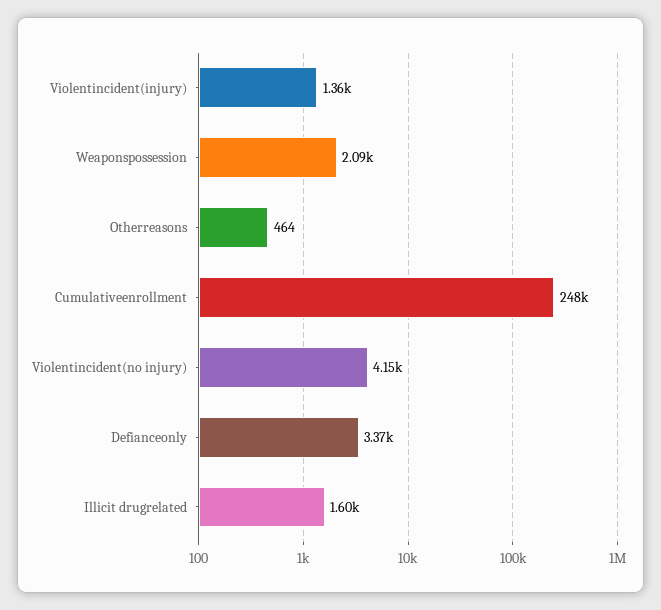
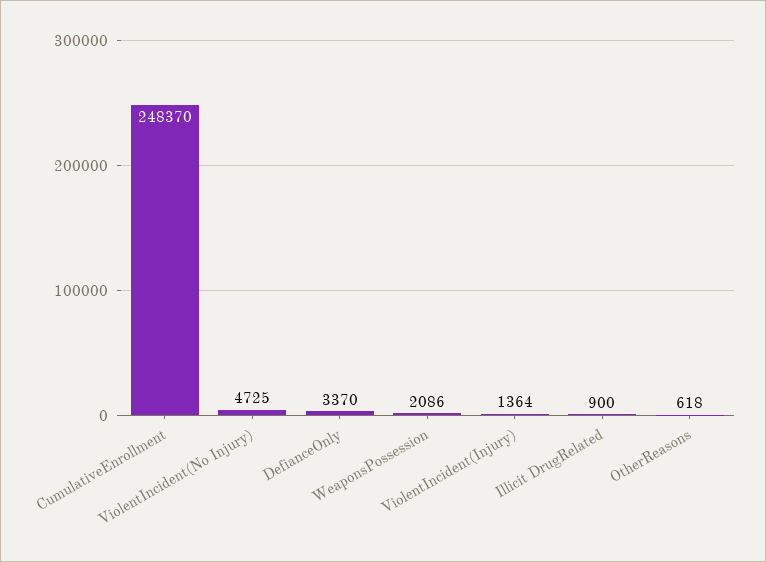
  {
    "Violentincident(injury)": 1364,
    "Weaponspossession": 2086,
-   "Otherreasons": 464,
+   "Otherreasons": 618,
    "Cumulativeenrollment": 248370,
-   "Violentincident(no injury)": 4150,
+   "Violentincident(no injury)": 4725,
    "Defianceonly": 3370,
-   "Illicit drugrelated": 1600
+   "Illicit drugrelated": 900
  }

